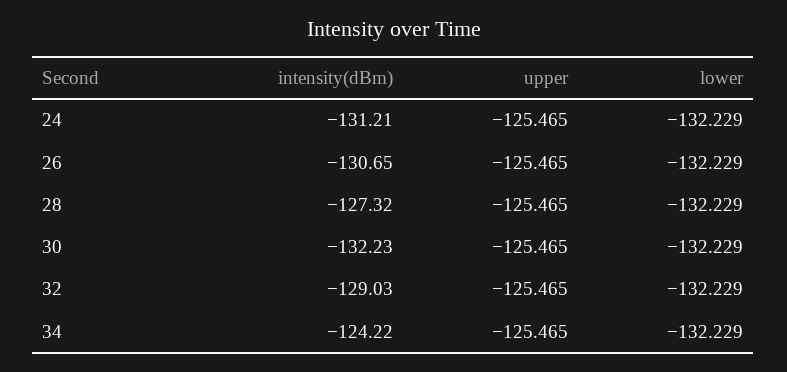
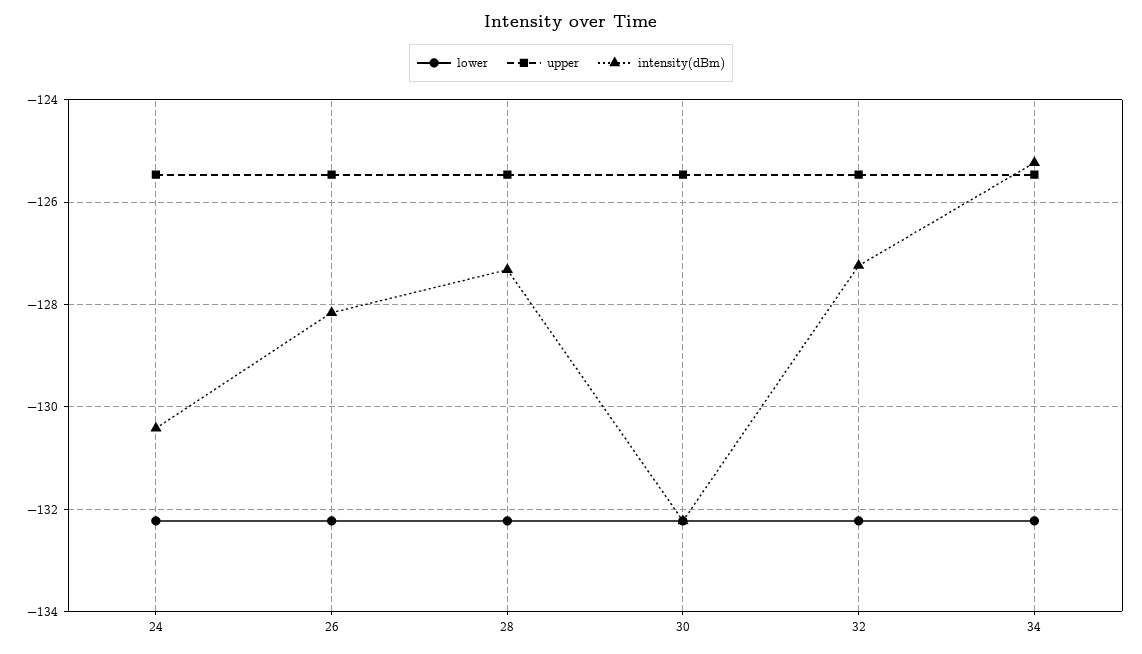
  {
    "intensity(dBm)": {
-     "24": -131.21,
+     "24": -130.4,
-     "26": -130.65,
+     "26": -128.2,
      "28": -127.32,
      "30": -132.23,
-     "32": -129.03,
+     "32": -127.2,
-     "34": -124.22
+     "34": -125.2
    },
    "upper": {
      "24": -125.465,
      "26": -125.465,
      "28": -125.465,
      "30": -125.465,
      "32": -125.465,
      "34": -125.465
    },
    "lower": {
      "24": -132.229,
      "26": -132.229,
      "28": -132.229,
      "30": -132.229,
      "32": -132.229,
      "34": -132.229
    }
  }

